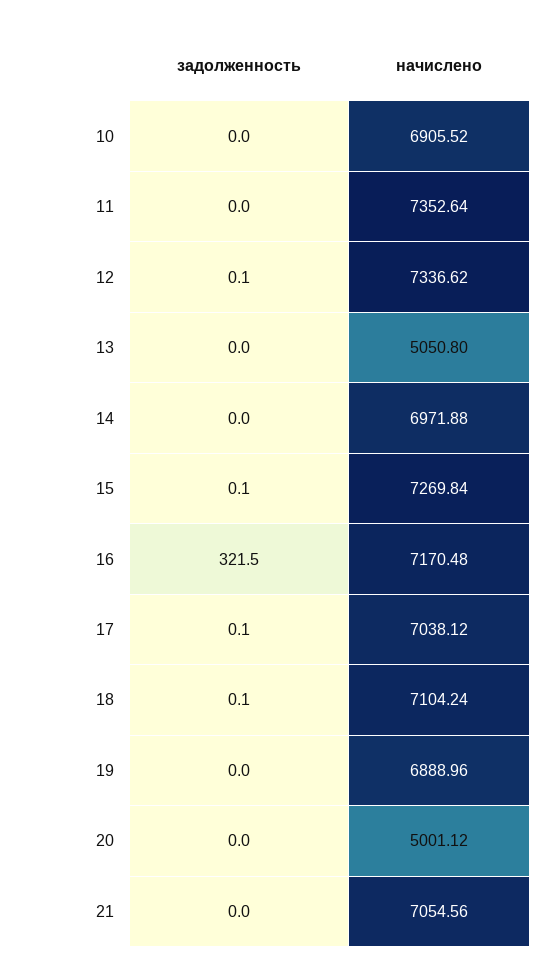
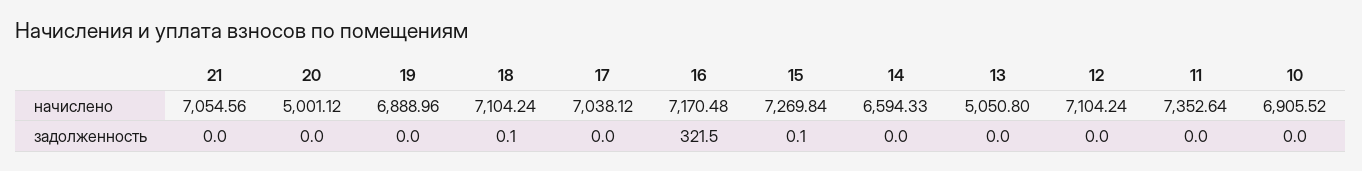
  {
    "задолженность": {
      "10": 0,
      "11": 0,
-     "12": 0.1,
+     "12": 0,
      "13": 0,
      "14": 0,
      "15": 0.1,
      "16": 321.5,
-     "17": 0.1,
+     "17": 0,
      "18": 0.1,
      "19": 0,
      "20": 0,
      "21": 0
    },
    "начислено": {
      "10": 6905.52,
      "11": 7352.64,
-     "12": 7336.62,
+     "12": 7104.24,
      "13": 5050.8,
-     "14": 6971.88,
+     "14": 6594.33,
      "15": 7269.84,
      "16": 7170.48,
      "17": 7038.12,
      "18": 7104.24,
      "19": 6888.96,
      "20": 5001.12,
      "21": 7054.56
    }
  }

